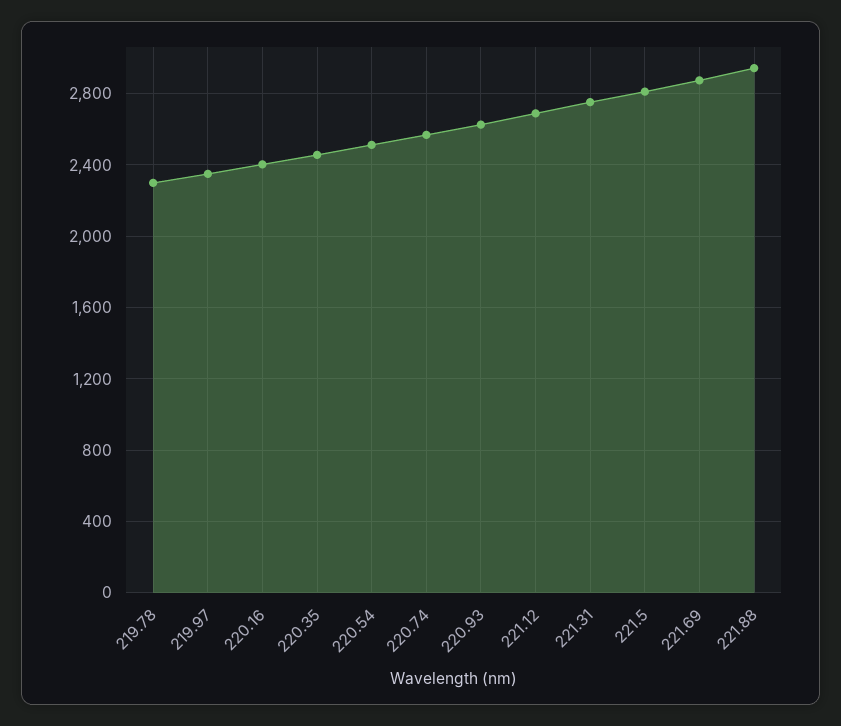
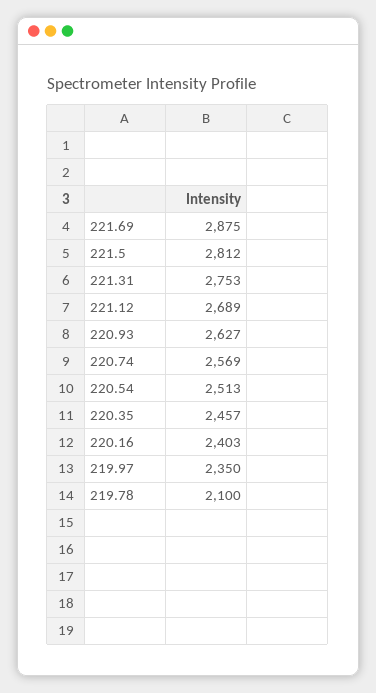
  {
-   "219.78": 2300,
+   "219.78": 2100,
    "219.97": 2350,
    "220.16": 2403,
    "220.35": 2457,
    "220.54": 2513,
    "220.74": 2569,
    "220.93": 2627,
    "221.12": 2689,
    "221.31": 2753,
    "221.5": 2812,
-   "221.69": 2875,
+   "221.69": 2875
-   "221.88": 2950
  }

